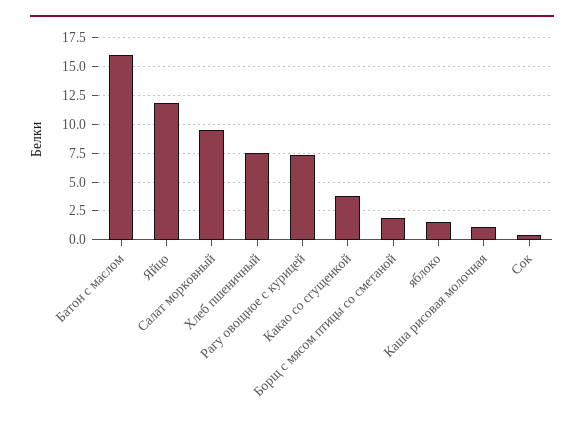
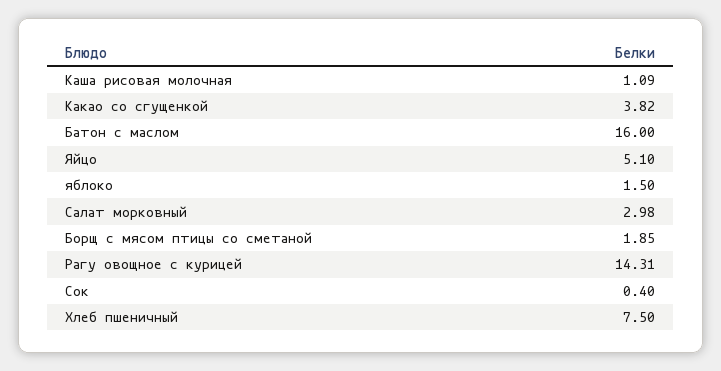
  {
    "Батон с маслом": 16,
-   "Яйцо": 12.5,
+   "Яйцо": 5.1,
-   "Салат морковный": 10,
+   "Салат морковный": 2.98,
    "Хлеб пшеничный": 7.5,
-   "Рагу овощное с курицей": 7.5,
+   "Рагу овощное с курицей": 14.31,
    "Какао со сгущенкой": 3.82,
    "Борщ с мясом птицы со сметаной": 1.85,
    "яблоко": 1.5,
    "Каша рисовая молочная": 1.09,
    "Сок": 0.4
  }

